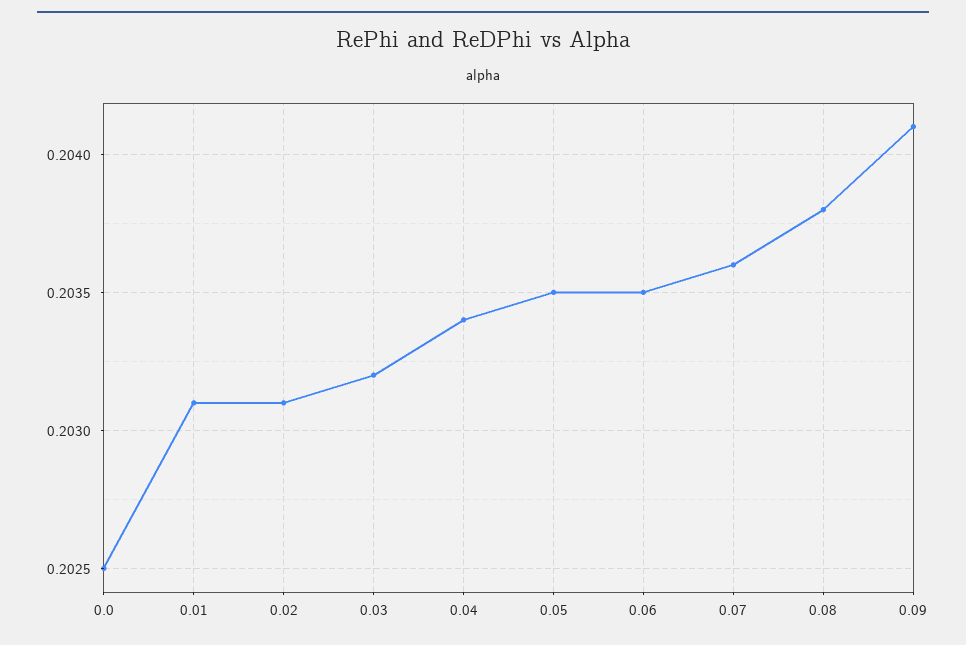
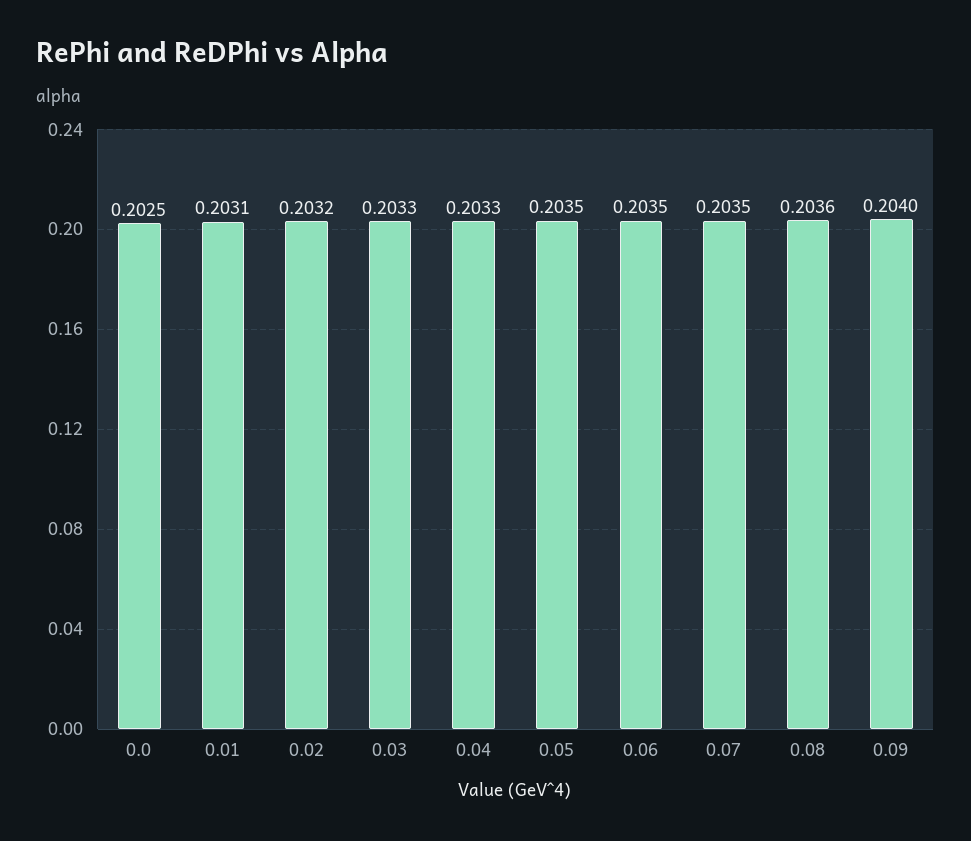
  {
    "0.0": 0.2025,
    "0.01": 0.2031,
-   "0.02": 0.2031,
+   "0.02": 0.2032,
-   "0.03": 0.2032,
+   "0.03": 0.2033,
-   "0.04": 0.2034,
+   "0.04": 0.2033,
    "0.05": 0.2035,
    "0.06": 0.2035,
-   "0.07": 0.2036,
+   "0.07": 0.2035,
-   "0.08": 0.2038,
+   "0.08": 0.2036,
-   "0.09": 0.2041
+   "0.09": 0.204
  }

